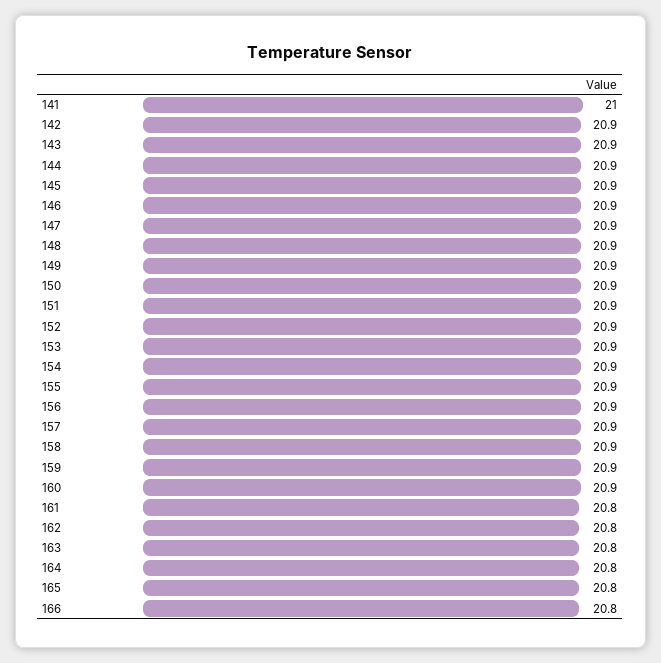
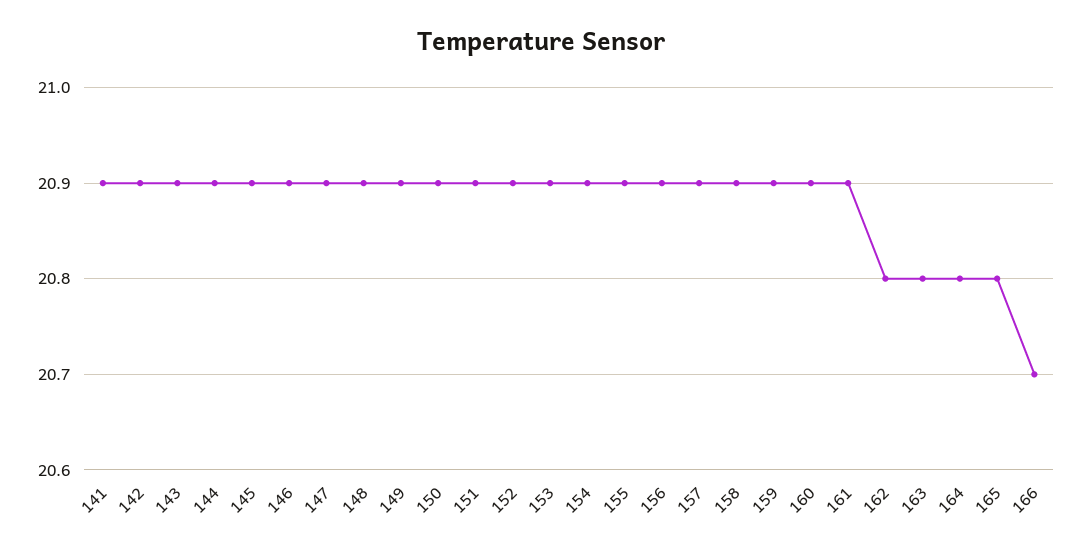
  {
-   "141": 21,
+   "141": 20.9,
    "142": 20.9,
    "143": 20.9,
    "144": 20.9,
    "145": 20.9,
    "146": 20.9,
    "147": 20.9,
    "148": 20.9,
    "149": 20.9,
    "150": 20.9,
    "151": 20.9,
    "152": 20.9,
    "153": 20.9,
    "154": 20.9,
    "155": 20.9,
    "156": 20.9,
    "157": 20.9,
    "158": 20.9,
    "159": 20.9,
    "160": 20.9,
-   "161": 20.8,
+   "161": 20.9,
    "162": 20.8,
    "163": 20.8,
    "164": 20.8,
    "165": 20.8,
-   "166": 20.8
+   "166": 20.7
  }

